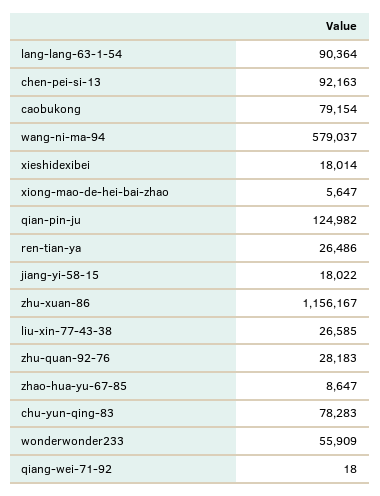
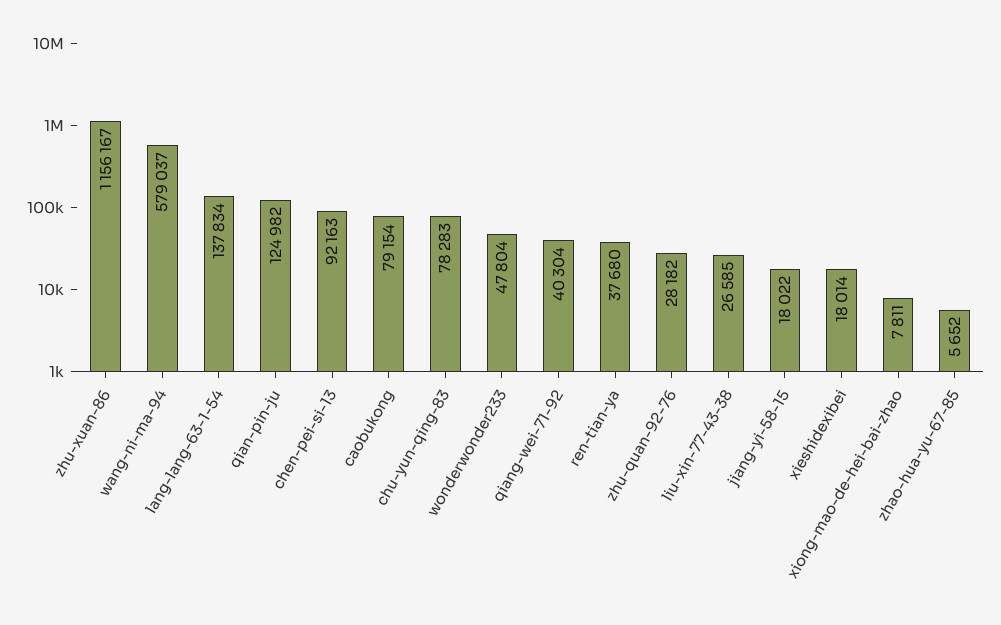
  {
-   "lang-lang-63-1-54": 90364,
+   "lang-lang-63-1-54": 137834,
    "chen-pei-si-13": 92163,
    "caobukong": 79154,
    "wang-ni-ma-94": 579037,
    "xieshidexibei": 18014,
-   "xiong-mao-de-hei-bai-zhao": 5647,
+   "xiong-mao-de-hei-bai-zhao": 7811,
    "qian-pin-ju": 124982,
-   "ren-tian-ya": 26486,
+   "ren-tian-ya": 37680,
    "jiang-yi-58-15": 18022,
    "zhu-xuan-86": 1156167,
    "liu-xin-77-43-38": 26585,
-   "zhu-quan-92-76": 28183,
+   "zhu-quan-92-76": 28182,
-   "zhao-hua-yu-67-85": 8647,
+   "zhao-hua-yu-67-85": 5652,
    "chu-yun-qing-83": 78283,
-   "wonderwonder233": 55909,
+   "wonderwonder233": 47804,
-   "qiang-wei-71-92": 18
+   "qiang-wei-71-92": 40304
  }

